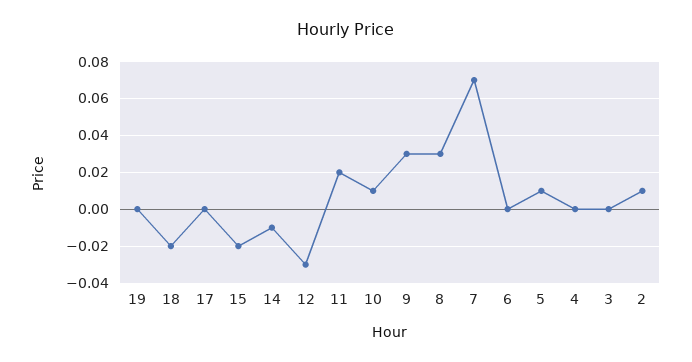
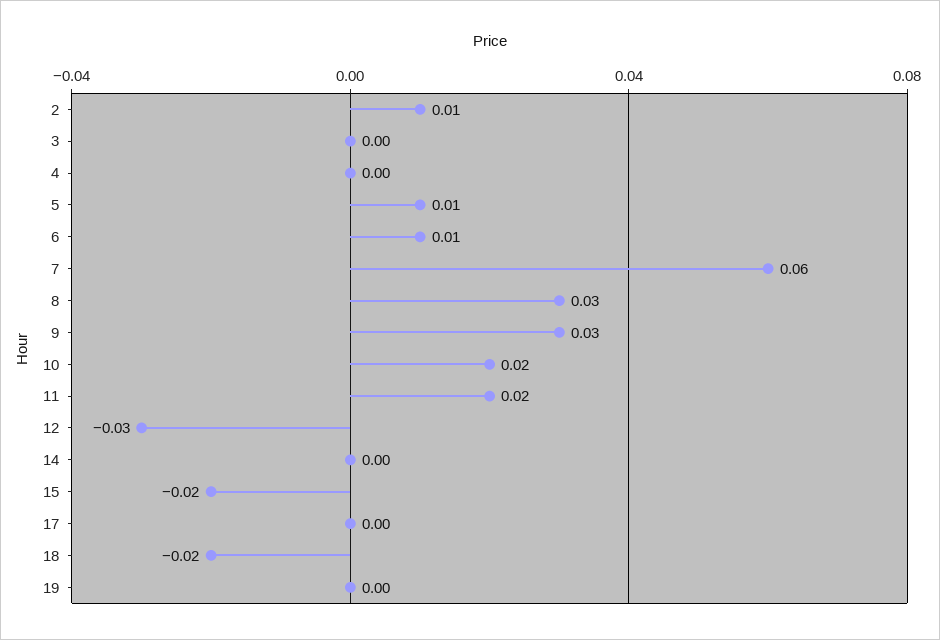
  {
    "19": 0,
    "18": -0.02,
    "17": 0,
    "15": -0.02,
-   "14": -0.01,
+   "14": 0,
    "12": -0.03,
    "11": 0.02,
-   "10": 0.01,
+   "10": 0.02,
    "9": 0.03,
    "8": 0.03,
-   "7": 0.07,
+   "7": 0.06,
-   "6": 0,
+   "6": 0.01,
    "5": 0.01,
    "4": 0,
    "3": 0,
    "2": 0.01
  }

